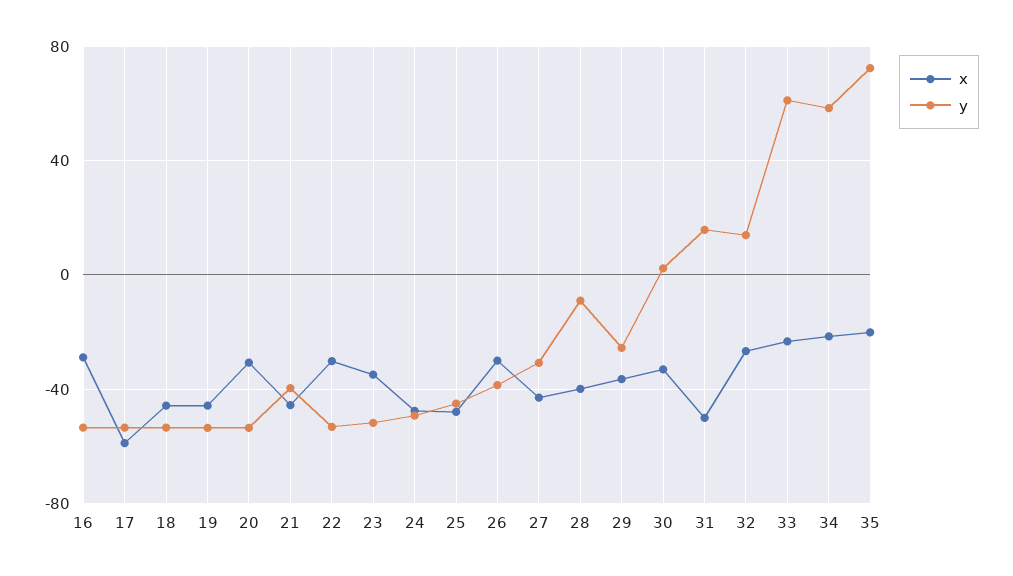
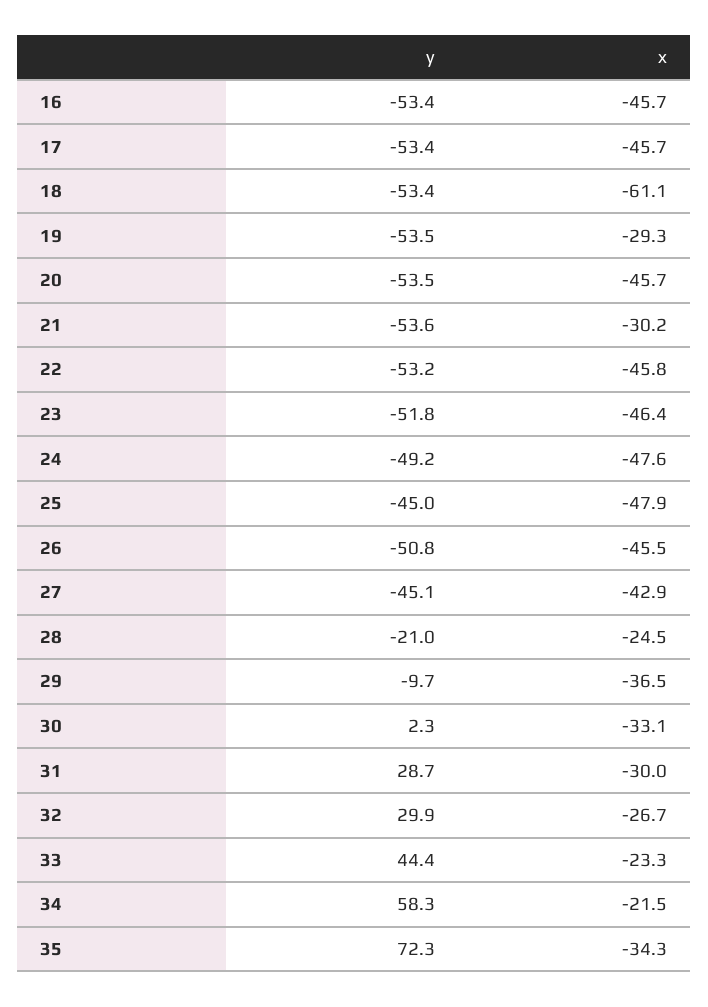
  {
    "x": {
-     "16": -30,
+     "16": -45.7,
-     "17": -60,
+     "17": -45.7,
-     "18": -45,
+     "18": -61.1,
-     "19": -45,
+     "19": -29.3,
-     "20": -30,
+     "20": -45.7,
-     "21": -45,
+     "21": -30.2,
-     "22": -30,
+     "22": -45.8,
-     "23": -35,
+     "23": -46.4,
      "24": -47.6,
      "25": -47.9,
-     "26": -30,
+     "26": -45.5,
      "27": -42.9,
-     "28": -40,
+     "28": -24.5,
      "29": -36.5,
      "30": -33.1,
-     "31": -50,
+     "31": -30,
      "32": -26.7,
      "33": -23.3,
      "34": -21.5,
-     "35": -20
+     "35": -34.3
    },
    "y": {
      "16": -53.4,
      "17": -53.4,
      "18": -53.4,
      "19": -53.5,
      "20": -53.5,
-     "21": -40,
+     "21": -53.6,
      "22": -53.2,
      "23": -51.8,
      "24": -49.2,
      "25": -45,
-     "26": -40,
+     "26": -50.8,
-     "27": -30,
+     "27": -45.1,
-     "28": -10,
+     "28": -21,
-     "29": -25,
+     "29": -9.7,
      "30": 2.3,
-     "31": 15,
+     "31": 28.7,
-     "32": 15,
+     "32": 29.9,
-     "33": 60,
+     "33": 44.4,
      "34": 58.3,
      "35": 72.3
    }
  }

